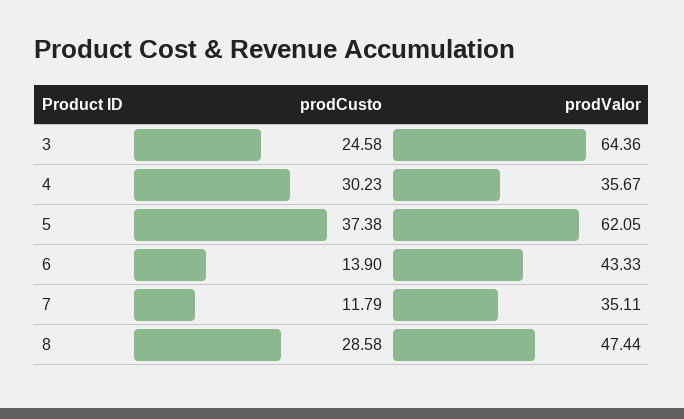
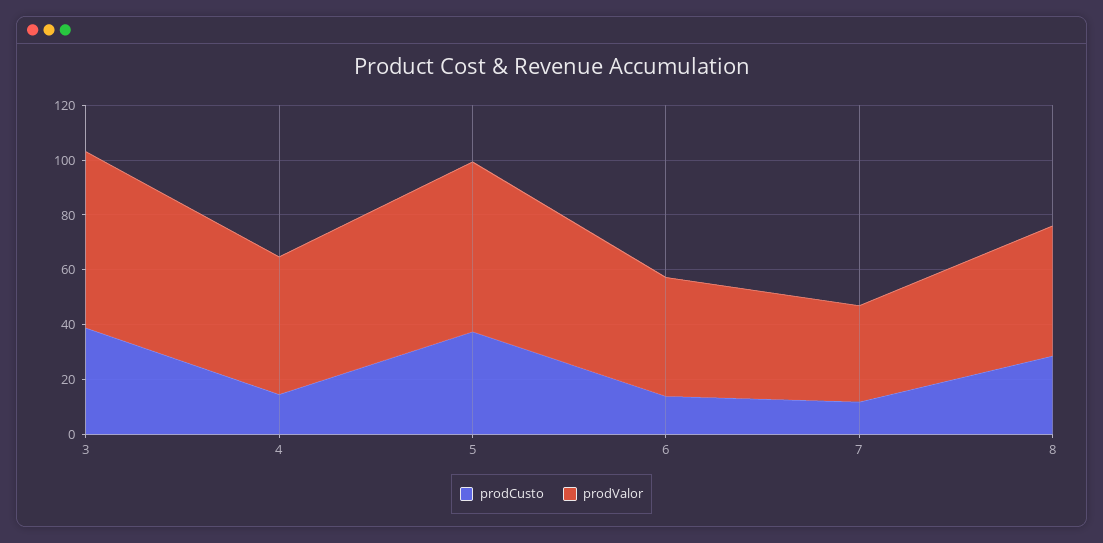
  {
    "prodCusto": {
-     "3": 24.58,
+     "3": 40,
-     "4": 30.23,
+     "4": 15,
      "5": 37.38,
      "6": 13.9,
      "7": 11.79,
      "8": 28.58
    },
    "prodValor": {
      "3": 64.36,
-     "4": 35.67,
+     "4": 50,
      "5": 62.05,
      "6": 43.33,
      "7": 35.11,
      "8": 47.44
    }
  }

